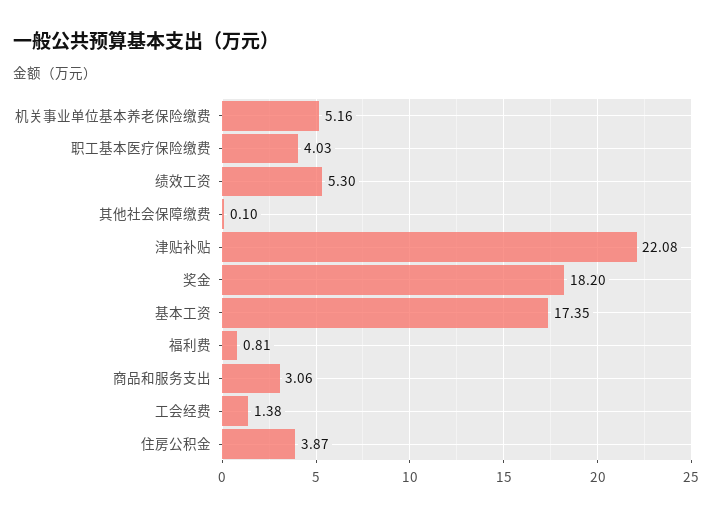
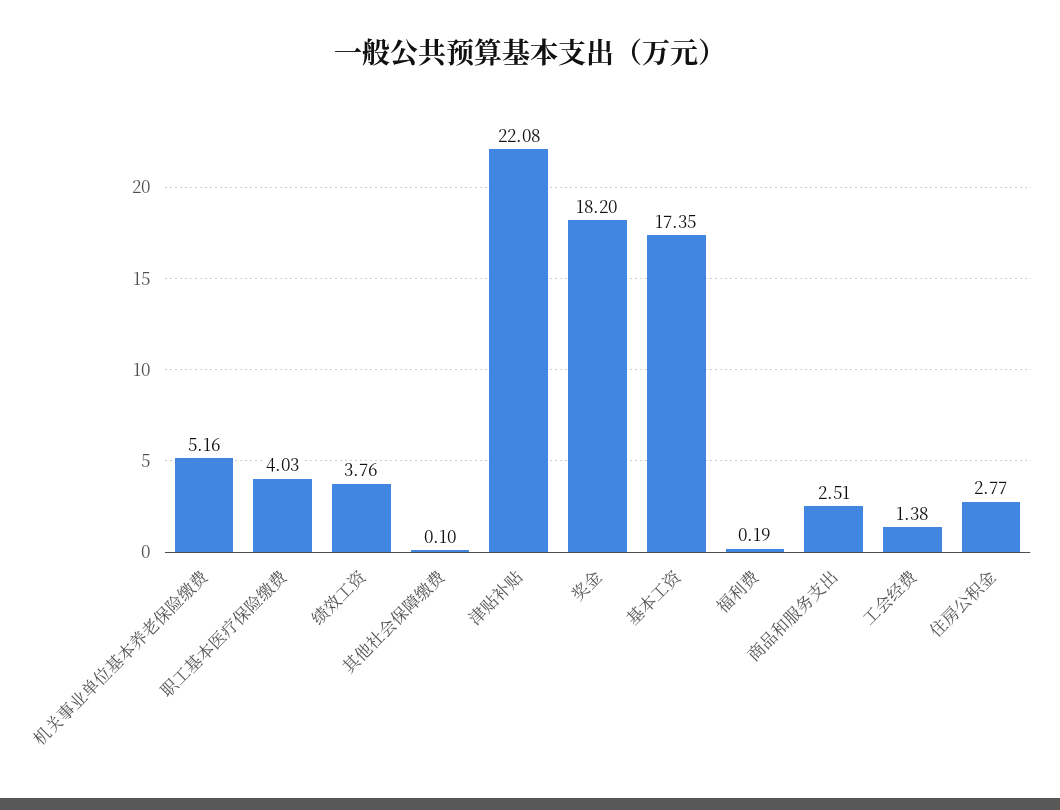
  {
    "机关事业单位基本养老保险缴费": 5.16,
    "职工基本医疗保险缴费": 4.03,
-   "绩效工资": 5.3,
+   "绩效工资": 3.76,
    "其他社会保障缴费": 0.1,
    "津贴补贴": 22.08,
    "奖金": 18.2,
    "基本工资": 17.35,
-   "福利费": 0.81,
+   "福利费": 0.19,
-   "商品和服务支出": 3.06,
+   "商品和服务支出": 2.51,
    "工会经费": 1.38,
-   "住房公积金": 3.87
+   "住房公积金": 2.77
  }

